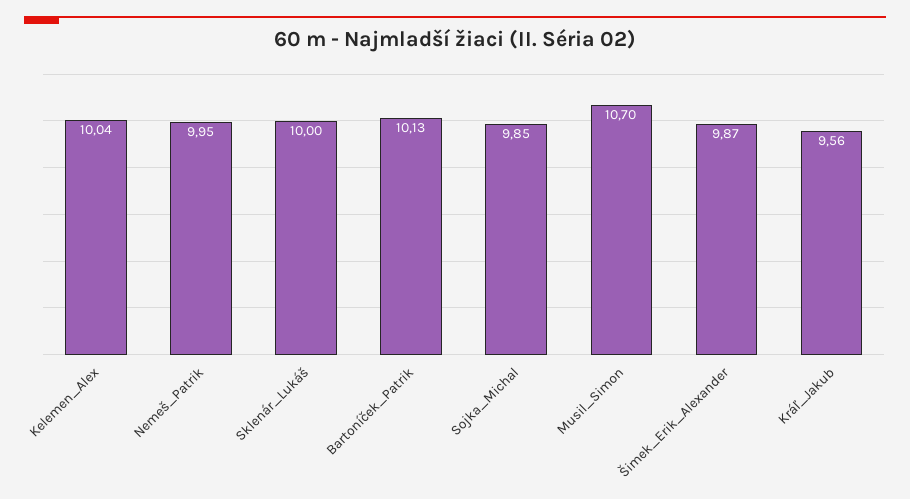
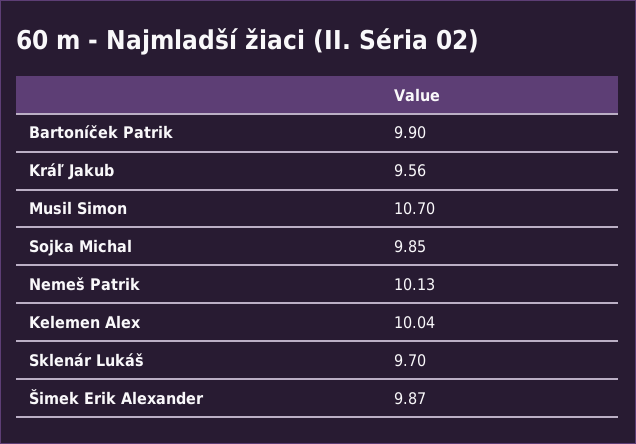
  {
    "Kelemen_Alex": 10.04,
-   "Nemeš_Patrik": 9.95,
+   "Nemeš_Patrik": 10.13,
-   "Sklenár_Lukáš": 10,
+   "Sklenár_Lukáš": 9.7,
-   "Bartoníček_Patrik": 10.13,
+   "Bartoníček_Patrik": 9.9,
    "Sojka_Michal": 9.85,
    "Musil_Simon": 10.7,
    "Šimek_Erik_Alexander": 9.87,
    "Kráľ_Jakub": 9.56
  }

